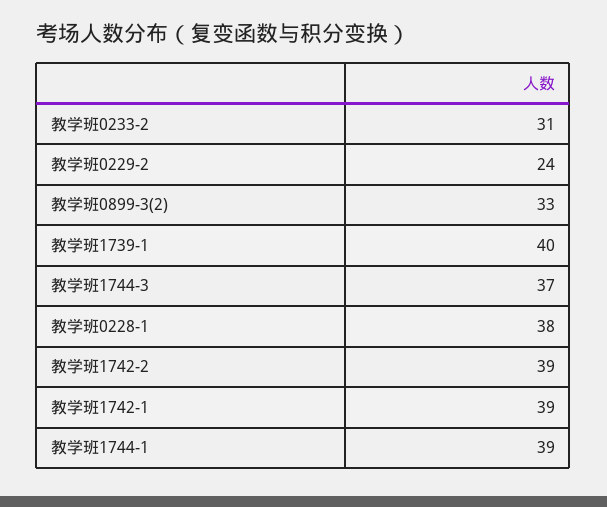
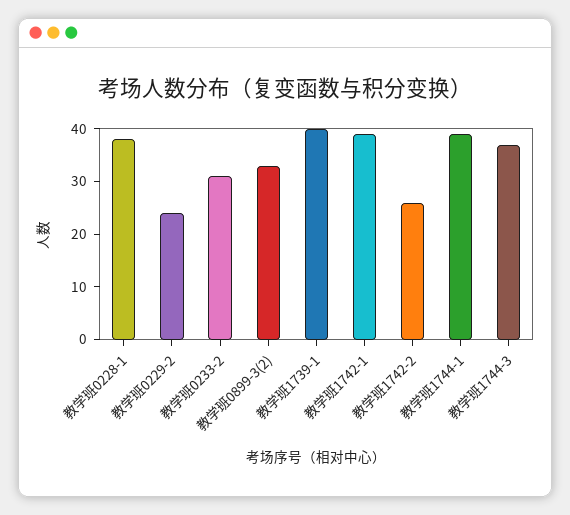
  {
    "教学班0233-2": 31,
    "教学班0229-2": 24,
    "教学班0899-3(2)": 33,
    "教学班1739-1": 40,
    "教学班1744-3": 37,
    "教学班0228-1": 38,
-   "教学班1742-2": 39,
+   "教学班1742-2": 25,
    "教学班1742-1": 39,
    "教学班1744-1": 39
  }

